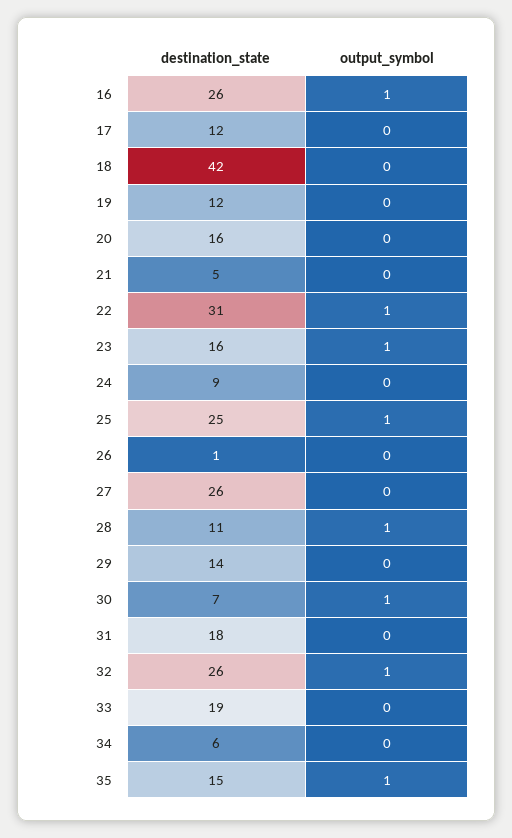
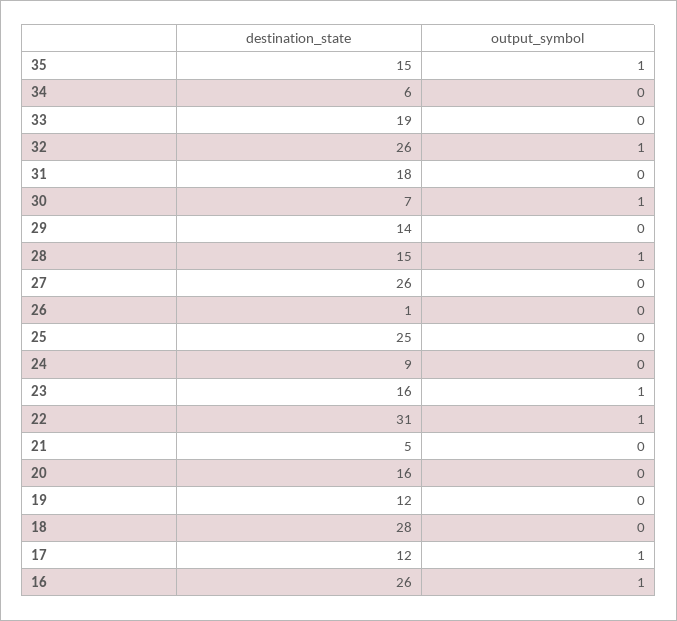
  {
    "destination_state": {
      "16": 26,
      "17": 12,
-     "18": 42,
+     "18": 28,
      "19": 12,
      "20": 16,
      "21": 5,
      "22": 31,
      "23": 16,
      "24": 9,
      "25": 25,
      "26": 1,
      "27": 26,
-     "28": 11,
+     "28": 15,
      "29": 14,
      "30": 7,
      "31": 18,
      "32": 26,
      "33": 19,
      "34": 6,
      "35": 15
    },
    "output_symbol": {
      "16": 1,
-     "17": 0,
+     "17": 1,
      "18": 0,
      "19": 0,
      "20": 0,
      "21": 0,
      "22": 1,
      "23": 1,
      "24": 0,
-     "25": 1,
+     "25": 0,
      "26": 0,
      "27": 0,
      "28": 1,
      "29": 0,
      "30": 1,
      "31": 0,
      "32": 1,
      "33": 0,
      "34": 0,
      "35": 1
    }
  }

